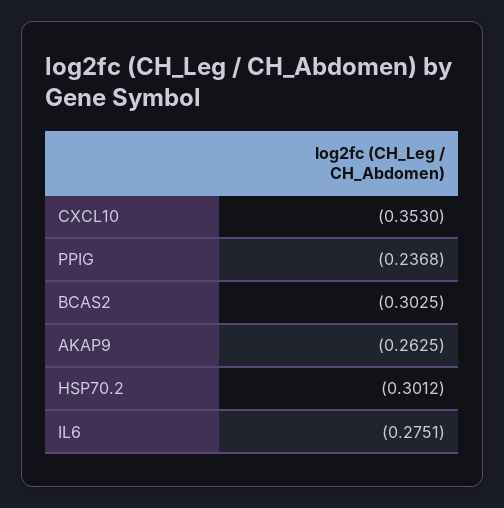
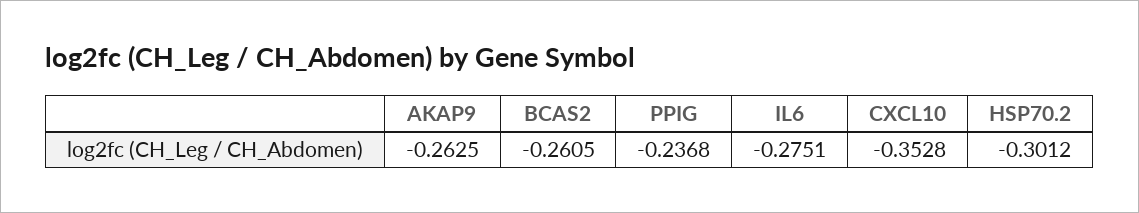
  {
-   "CXCL10": -0.353,
+   "CXCL10": -0.3528,
    "PPIG": -0.2368,
-   "BCAS2": -0.3025,
+   "BCAS2": -0.2605,
    "AKAP9": -0.2625,
    "HSP70.2": -0.3012,
    "IL6": -0.2751
  }

